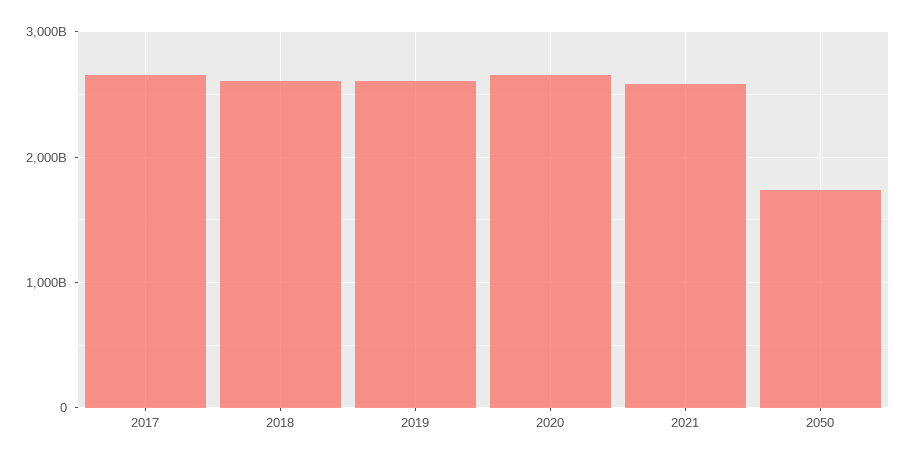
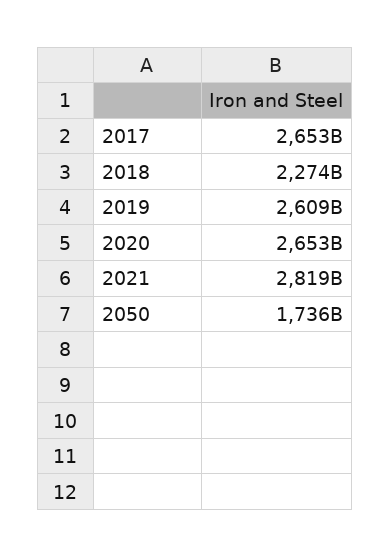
  {
    "2017": 2653000000000,
-   "2018": 2600000000000,
+   "2018": 2274000000000,
    "2019": 2609000000000,
    "2020": 2653000000000,
-   "2021": 2600000000000,
+   "2021": 2819000000000,
    "2050": 1736000000000
  }

